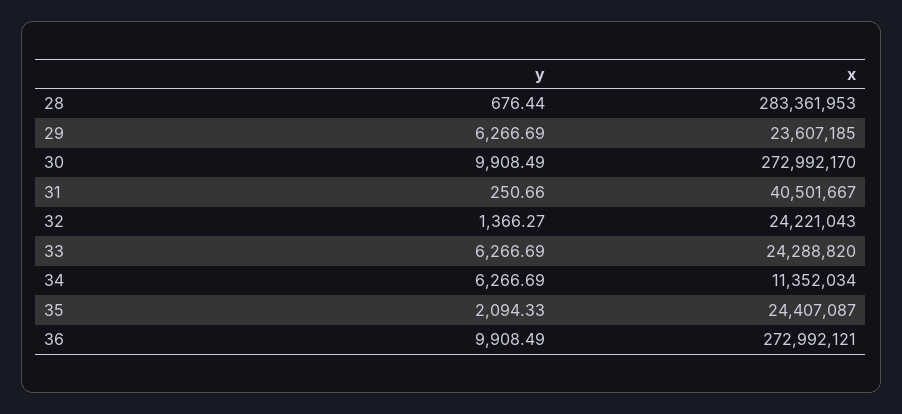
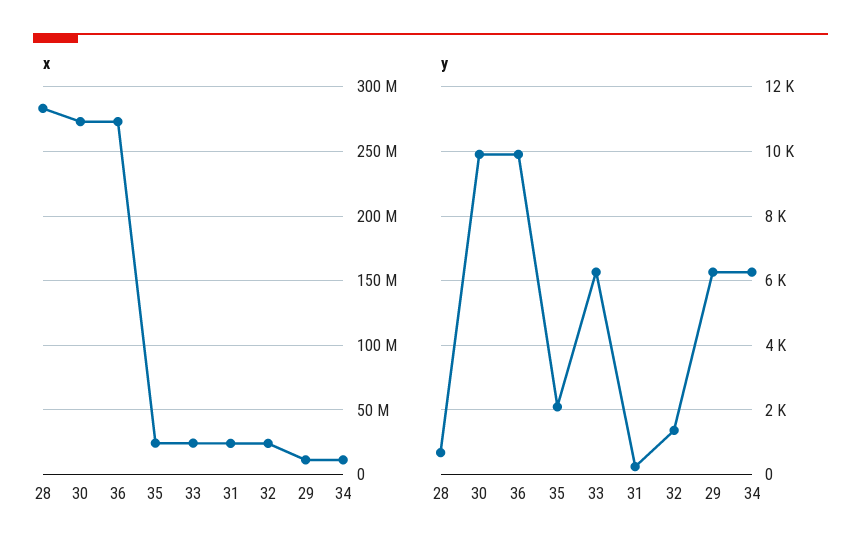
  {
    "y": {
      "28": 676.44,
      "29": 6266.69,
      "30": 9908.49,
      "31": 250.66,
      "32": 1366.27,
      "33": 6266.69,
      "34": 6266.69,
      "35": 2094.33,
      "36": 9908.49
    },
    "x": {
      "28": 283361953,
-     "29": 23607185,
+     "29": 10000000,
      "30": 272992170,
-     "31": 40501667,
+     "31": 25000000,
      "32": 24221043,
      "33": 24288820,
      "34": 11352034,
      "35": 24407087,
      "36": 272992121
    }
  }

